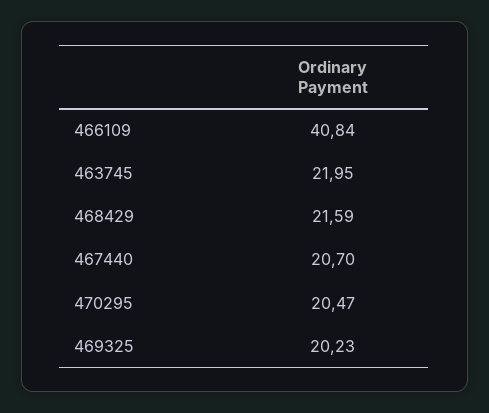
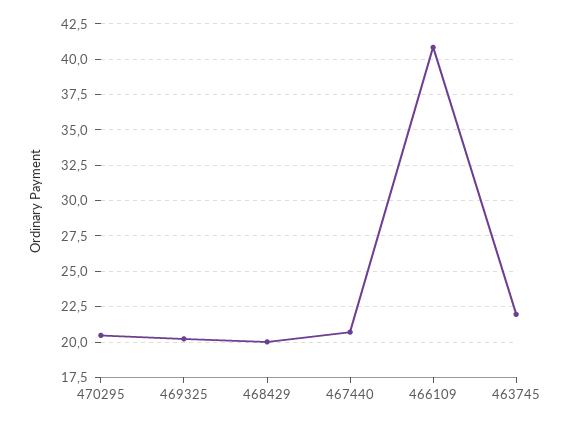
  {
    "466109": 40.84,
    "463745": 21.95,
-   "468429": 21.59,
+   "468429": 20,
    "467440": 20.7,
    "470295": 20.47,
    "469325": 20.23
  }

